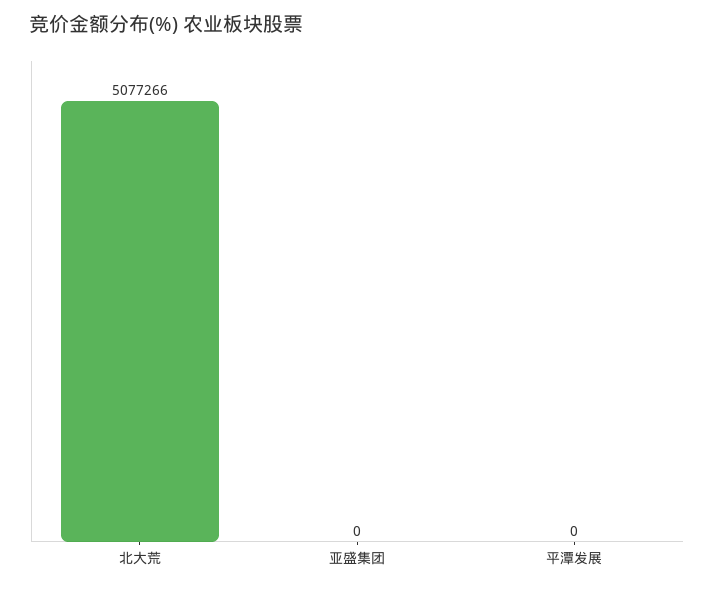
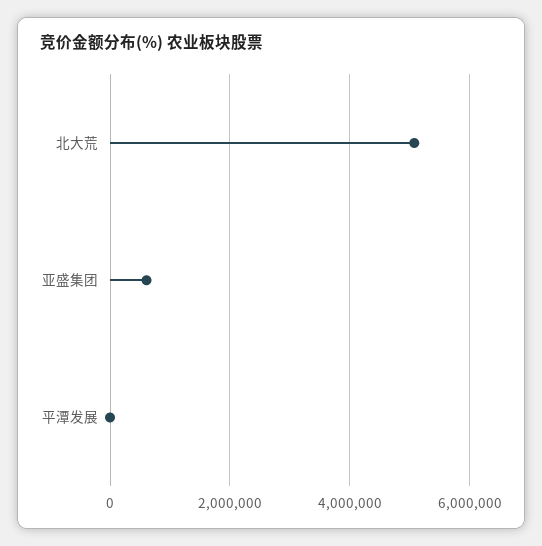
  {
    "北大荒": 5077266,
-   "亚盛集团": 0,
+   "亚盛集团": 600000,
    "平潭发展": 0
  }

